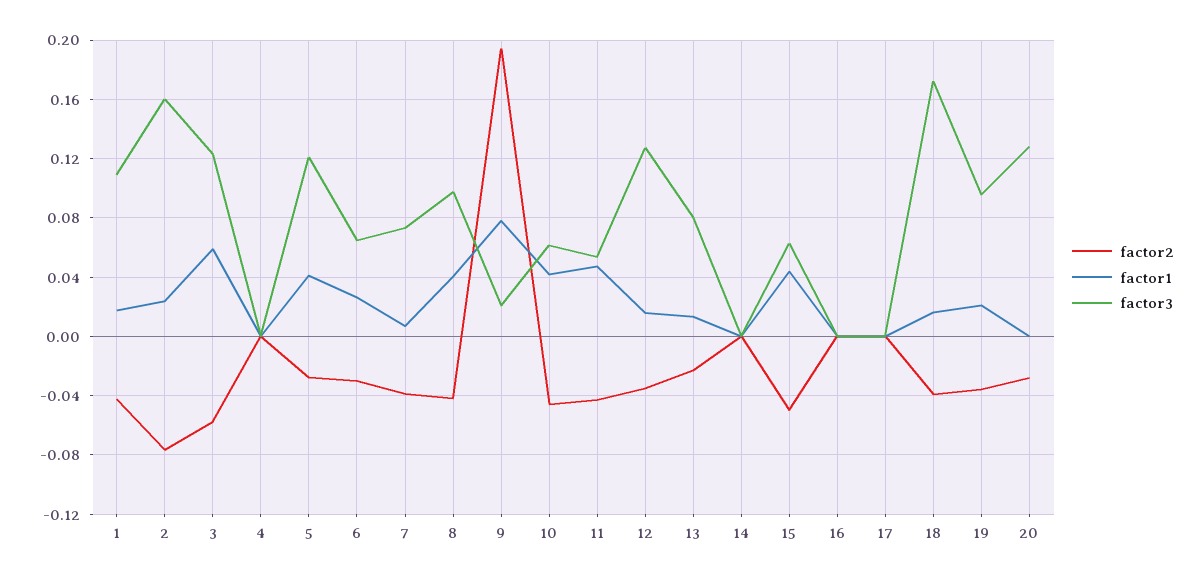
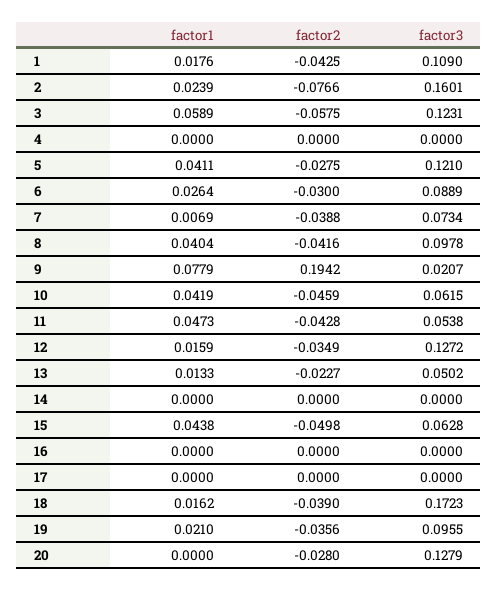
  {
    "factor2": {
      "1": -0.0425,
      "2": -0.0766,
      "3": -0.0575,
      "4": 0,
      "5": -0.0275,
      "6": -0.03,
      "7": -0.0388,
      "8": -0.0416,
      "9": 0.1942,
      "10": -0.0459,
      "11": -0.0428,
      "12": -0.0349,
      "13": -0.0227,
      "14": 0,
      "15": -0.0498,
      "16": 0,
      "17": 0,
      "18": -0.039,
      "19": -0.0356,
      "20": -0.028
    },
    "factor1": {
      "1": 0.0176,
      "2": 0.0239,
      "3": 0.0589,
      "4": 0,
      "5": 0.0411,
      "6": 0.0264,
      "7": 0.0069,
      "8": 0.0404,
      "9": 0.0779,
      "10": 0.0419,
      "11": 0.0473,
      "12": 0.0159,
      "13": 0.0133,
      "14": 0,
      "15": 0.0438,
      "16": 0,
      "17": 0,
      "18": 0.0162,
      "19": 0.021,
      "20": 0
    },
    "factor3": {
      "1": 0.109,
      "2": 0.1601,
      "3": 0.1231,
      "4": 0,
      "5": 0.121,
-     "6": 0.065,
+     "6": 0.0889,
      "7": 0.0734,
      "8": 0.0978,
      "9": 0.0207,
      "10": 0.0615,
      "11": 0.0538,
      "12": 0.1272,
-     "13": 0.08,
+     "13": 0.0502,
      "14": 0,
      "15": 0.0628,
      "16": 0,
      "17": 0,
      "18": 0.1723,
      "19": 0.0955,
      "20": 0.1279
    }
  }

